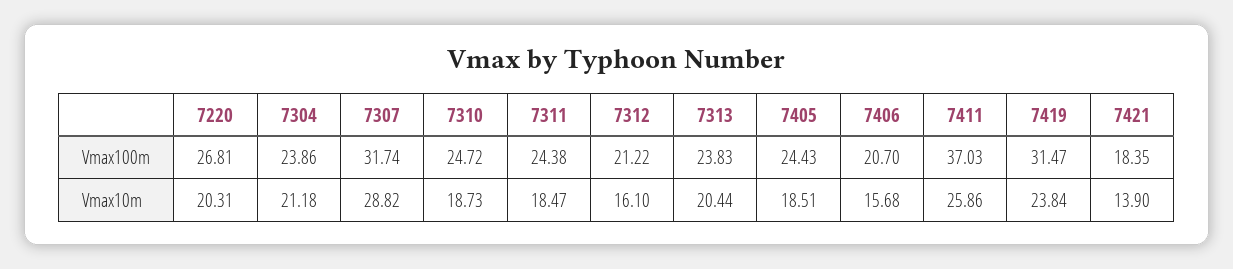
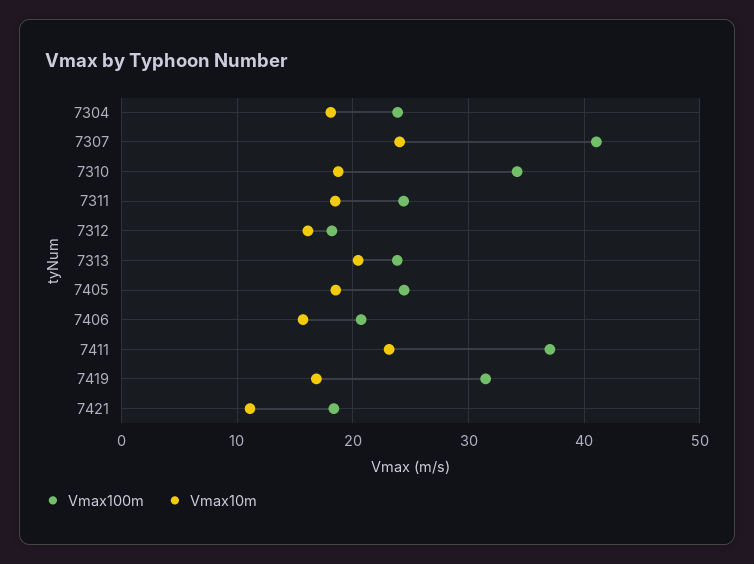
  {
    "Vmax100m": {
-     "7220": 26.81,
      "7304": 23.86,
-     "7307": 31.74,
+     "7307": 41,
-     "7310": 24.72,
+     "7310": 34,
      "7311": 24.38,
-     "7312": 21.22,
+     "7312": 18,
      "7313": 23.83,
      "7405": 24.43,
      "7406": 20.7,
      "7411": 37.03,
      "7419": 31.47,
      "7421": 18.35
    },
    "Vmax10m": {
-     "7220": 20.31,
-     "7304": 21.18,
+     "7304": 18,
-     "7307": 28.82,
+     "7307": 24,
      "7310": 18.73,
      "7311": 18.47,
      "7312": 16.1,
      "7313": 20.44,
      "7405": 18.51,
      "7406": 15.68,
-     "7411": 25.86,
+     "7411": 23,
-     "7419": 23.84,
+     "7419": 17,
-     "7421": 13.9
+     "7421": 11
    }
  }

